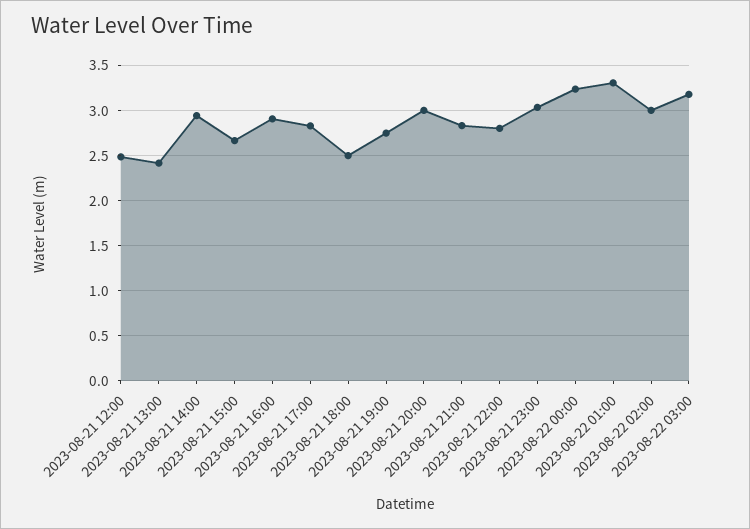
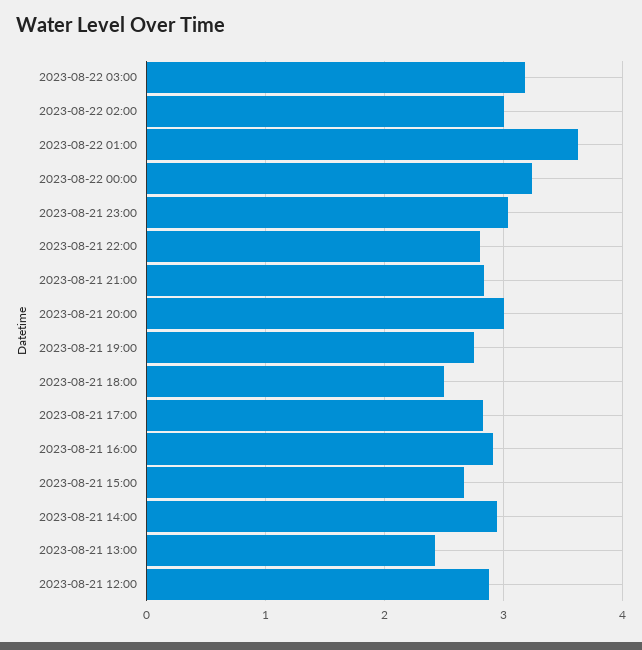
  {
-   "2023-08-21 12:00": 2.5,
+   "2023-08-21 12:00": 2.9,
    "2023-08-21 13:00": 2.4,
    "2023-08-21 14:00": 2.9,
    "2023-08-21 15:00": 2.7,
    "2023-08-21 16:00": 2.9,
    "2023-08-21 17:00": 2.8,
    "2023-08-21 18:00": 2.5,
    "2023-08-21 19:00": 2.7,
    "2023-08-21 20:00": 3,
    "2023-08-21 21:00": 2.8,
    "2023-08-21 22:00": 2.8,
    "2023-08-21 23:00": 3,
    "2023-08-22 00:00": 3.2,
-   "2023-08-22 01:00": 3.3,
+   "2023-08-22 01:00": 3.6,
    "2023-08-22 02:00": 3,
    "2023-08-22 03:00": 3.2
  }

